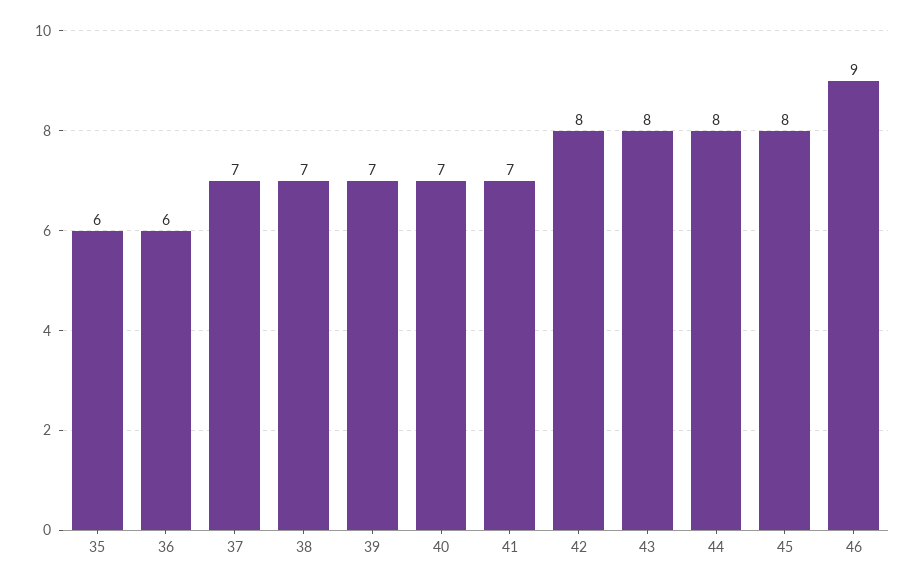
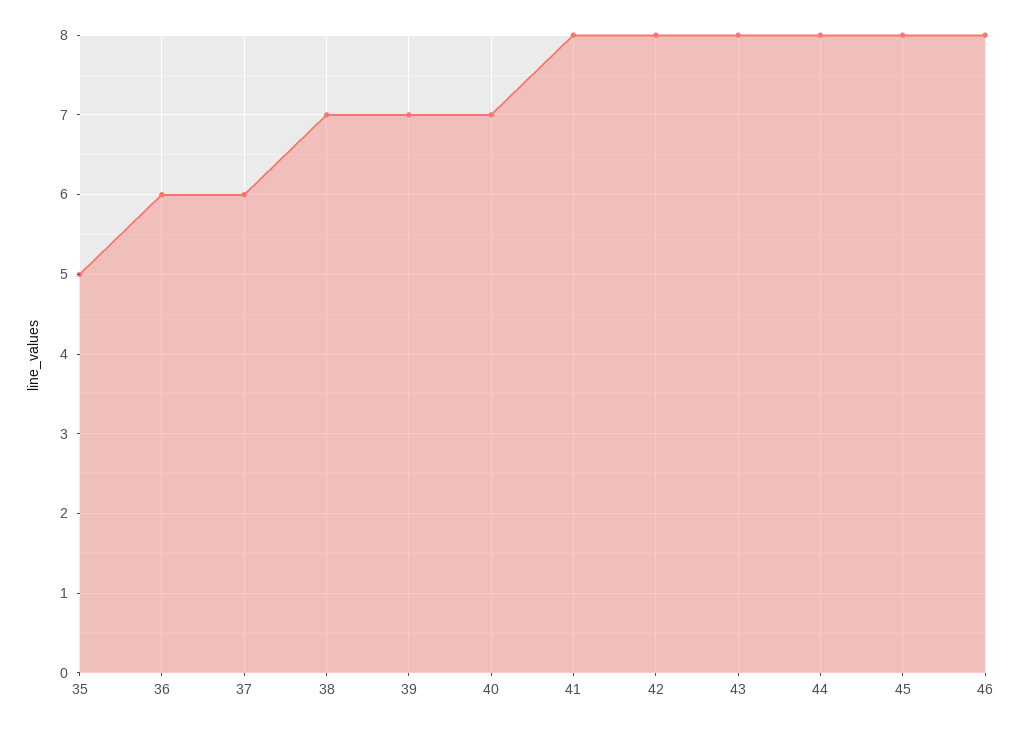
  {
-   "35": 6,
+   "35": 5,
    "36": 6,
-   "37": 7,
+   "37": 6,
    "38": 7,
    "39": 7,
    "40": 7,
-   "41": 7,
+   "41": 8,
    "42": 8,
    "43": 8,
    "44": 8,
    "45": 8,
-   "46": 9
+   "46": 8
  }

